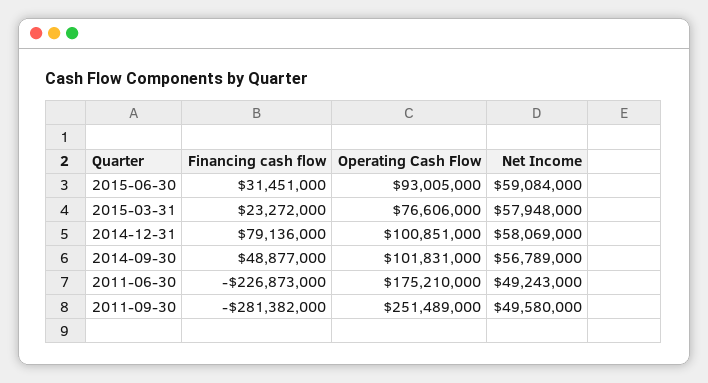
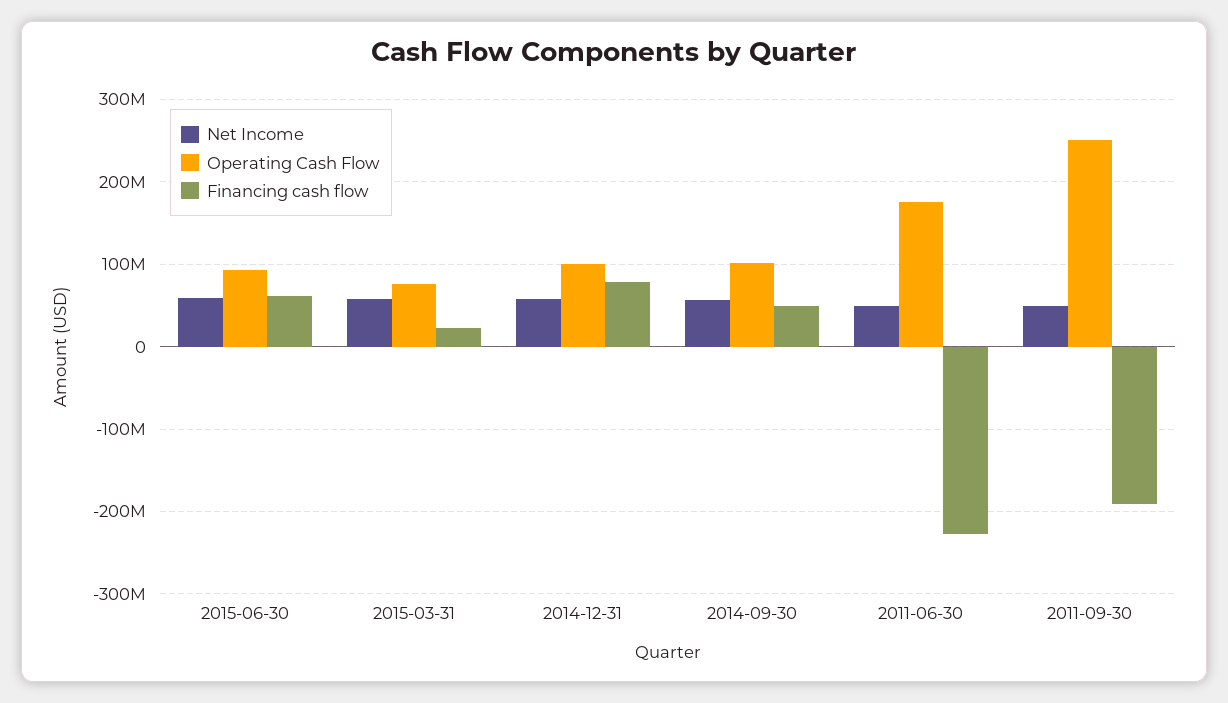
  {
    "Financing cash flow": {
-     "2015-06-30": 31451000,
+     "2015-06-30": 60000000,
      "2015-03-31": 23272000,
      "2014-12-31": 79136000,
      "2014-09-30": 48877000,
      "2011-06-30": -226873000,
-     "2011-09-30": -281382000
+     "2011-09-30": -190000000
    },
    "Operating Cash Flow": {
      "2015-06-30": 93005000,
      "2015-03-31": 76606000,
      "2014-12-31": 100851000,
      "2014-09-30": 101831000,
      "2011-06-30": 175210000,
      "2011-09-30": 251489000
    },
    "Net Income": {
      "2015-06-30": 59084000,
      "2015-03-31": 57948000,
      "2014-12-31": 58069000,
      "2014-09-30": 56789000,
      "2011-06-30": 49243000,
      "2011-09-30": 49580000
    }
  }

